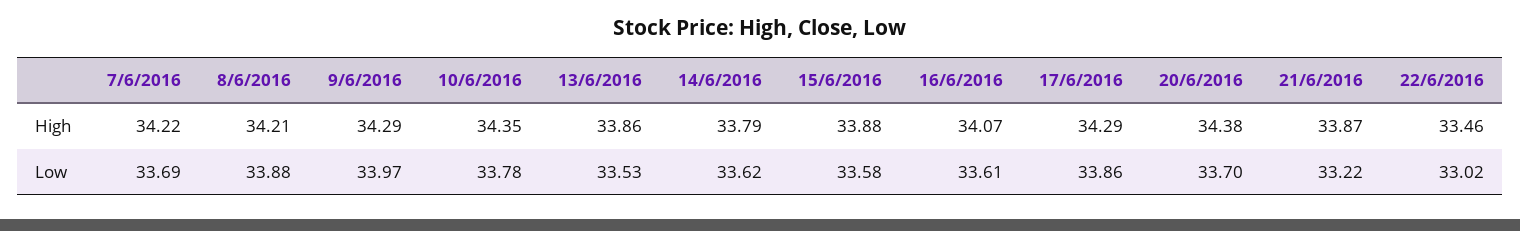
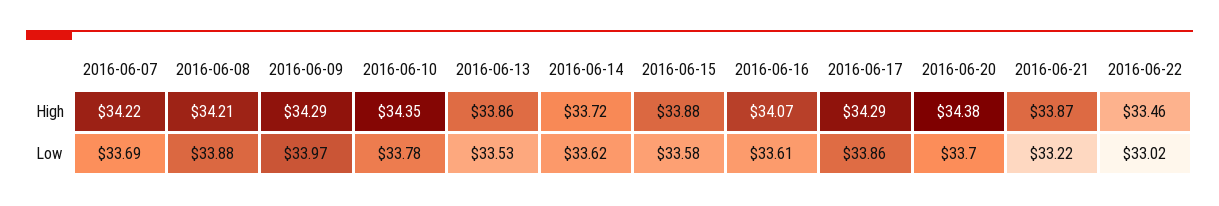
  {
    "7/6/2016": {
      "High": 34.22,
      "Low": 33.69
    },
    "8/6/2016": {
      "High": 34.21,
      "Low": 33.88
    },
    "9/6/2016": {
      "High": 34.29,
      "Low": 33.97
    },
    "10/6/2016": {
      "High": 34.35,
      "Low": 33.78
    },
    "13/6/2016": {
      "High": 33.86,
      "Low": 33.53
    },
    "14/6/2016": {
-     "High": 33.79,
+     "High": 33.72,
      "Low": 33.62
    },
    "15/6/2016": {
      "High": 33.88,
      "Low": 33.58
    },
    "16/6/2016": {
      "High": 34.07,
      "Low": 33.61
    },
    "17/6/2016": {
      "High": 34.29,
      "Low": 33.86
    },
    "20/6/2016": {
      "High": 34.38,
      "Low": 33.7
    },
    "21/6/2016": {
      "High": 33.87,
      "Low": 33.22
    },
    "22/6/2016": {
      "High": 33.46,
      "Low": 33.02
    }
  }

